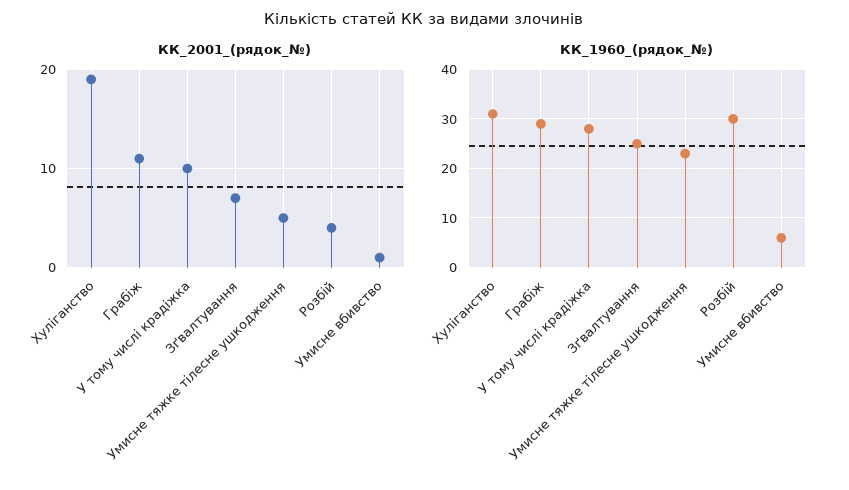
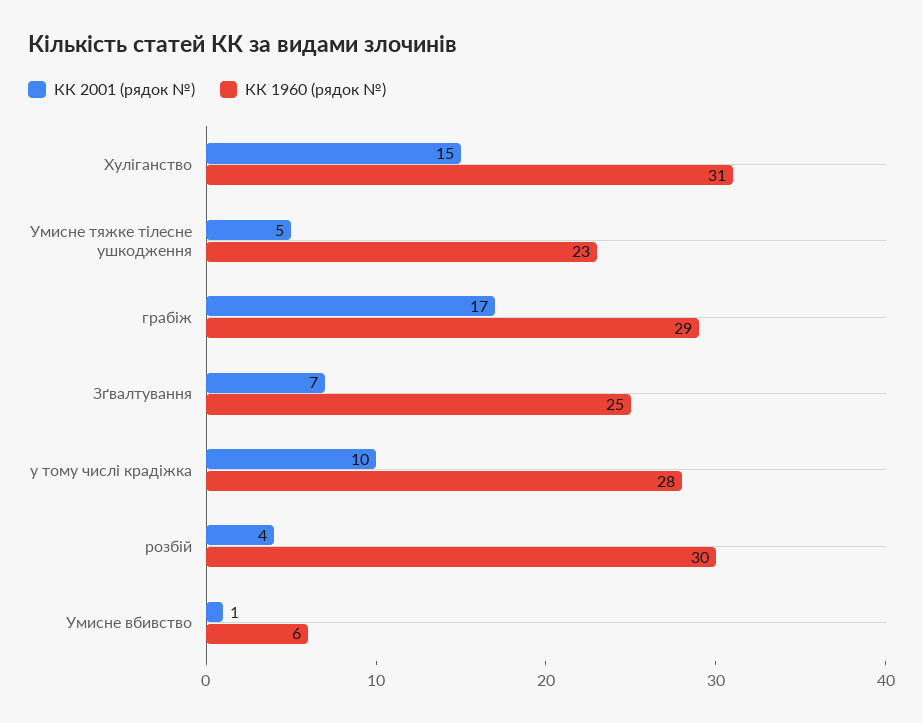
  {
    "КК_2001_(рядок_№)": {
-     "Хуліганство": 19,
+     "Хуліганство": 15,
-     "Грабіж": 11,
+     "Грабіж": 17,
      "У тому числі крадіжка": 10,
      "Зґвалтування": 7,
      "Умисне тяжке тілесне ушкодження": 5,
      "Розбій": 4,
      "Умисне вбивство": 1
    },
    "КК_1960_(рядок_№)": {
      "Хуліганство": 31,
      "Грабіж": 29,
      "У тому числі крадіжка": 28,
      "Зґвалтування": 25,
      "Умисне тяжке тілесне ушкодження": 23,
      "Розбій": 30,
      "Умисне вбивство": 6
    }
  }

